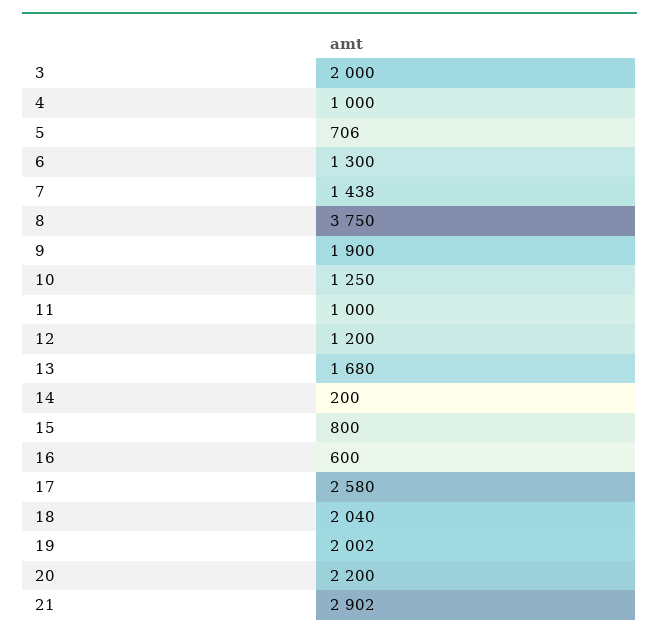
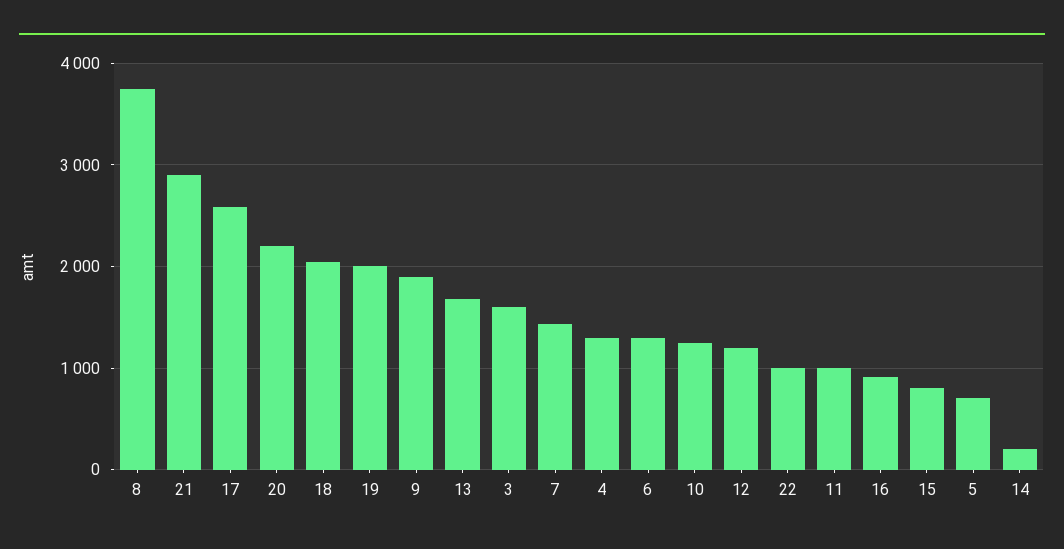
  {
-   "3": 2000,
+   "3": 1600,
-   "4": 1000,
+   "4": 1300,
    "5": 706,
    "6": 1300,
    "7": 1438,
    "8": 3750,
    "9": 1900,
    "10": 1250,
    "11": 1000,
    "12": 1200,
    "13": 1680,
    "14": 200,
    "15": 800,
-   "16": 600,
+   "16": 900,
    "17": 2580,
    "18": 2040,
    "19": 2002,
    "20": 2200,
-   "21": 2902
+   "21": 2902,
+   "22": 1000
  }

